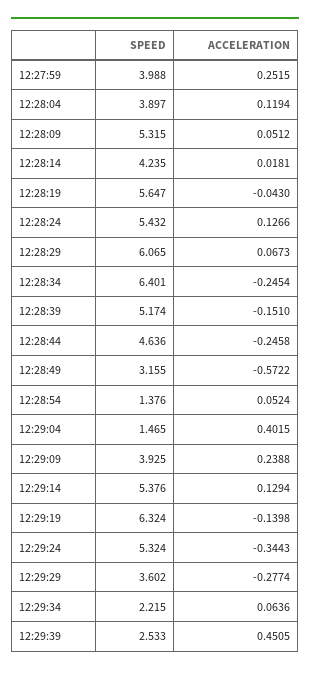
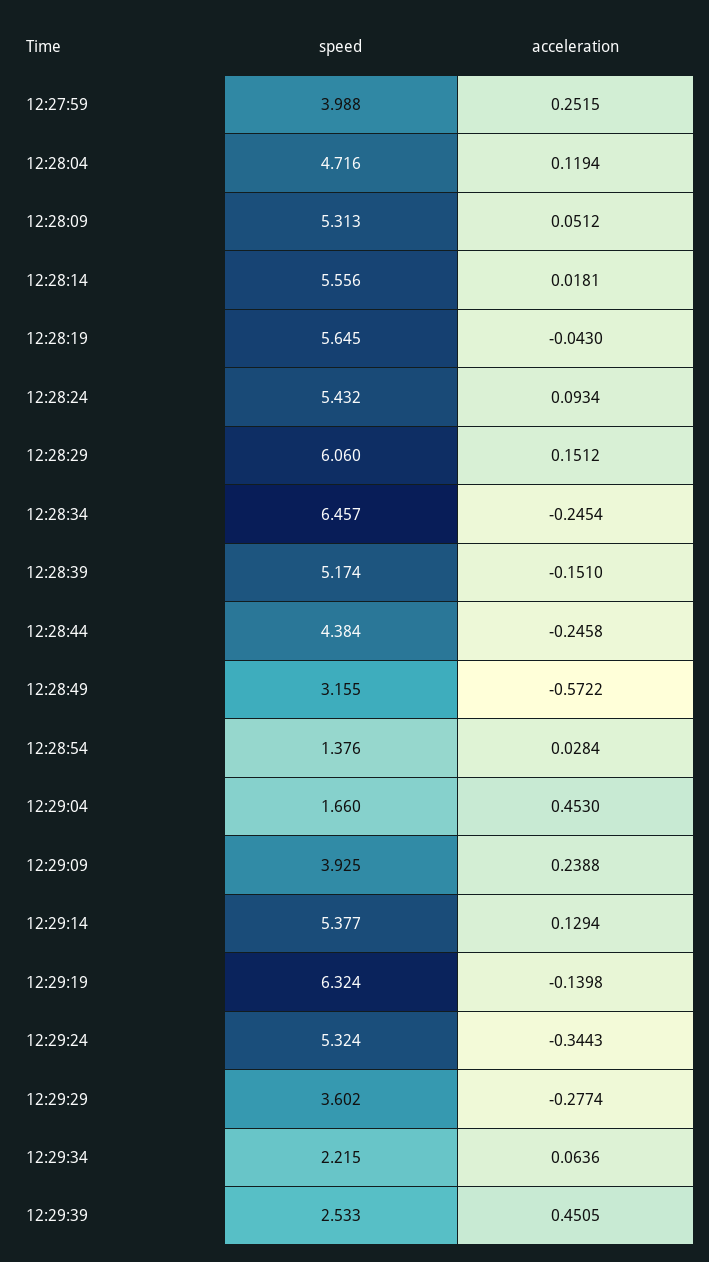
  {
    "SPEED": {
      "12:27:59": 3.988,
-     "12:28:04": 3.897,
+     "12:28:04": 4.716,
-     "12:28:09": 5.315,
+     "12:28:09": 5.313,
-     "12:28:14": 4.235,
+     "12:28:14": 5.556,
-     "12:28:19": 5.647,
+     "12:28:19": 5.645,
      "12:28:24": 5.432,
-     "12:28:29": 6.065,
+     "12:28:29": 6.06,
-     "12:28:34": 6.401,
+     "12:28:34": 6.457,
      "12:28:39": 5.174,
-     "12:28:44": 4.636,
+     "12:28:44": 4.384,
      "12:28:49": 3.155,
      "12:28:54": 1.376,
-     "12:29:04": 1.465,
+     "12:29:04": 1.66,
      "12:29:09": 3.925,
-     "12:29:14": 5.376,
+     "12:29:14": 5.377,
      "12:29:19": 6.324,
      "12:29:24": 5.324,
      "12:29:29": 3.602,
      "12:29:34": 2.215,
      "12:29:39": 2.533
    },
    "ACCELERATION": {
      "12:27:59": 0.2515,
      "12:28:04": 0.1194,
      "12:28:09": 0.0512,
      "12:28:14": 0.0181,
      "12:28:19": -0.043,
-     "12:28:24": 0.1266,
+     "12:28:24": 0.0934,
-     "12:28:29": 0.0673,
+     "12:28:29": 0.1512,
      "12:28:34": -0.2454,
      "12:28:39": -0.151,
      "12:28:44": -0.2458,
      "12:28:49": -0.5722,
-     "12:28:54": 0.0524,
+     "12:28:54": 0.0284,
-     "12:29:04": 0.4015,
+     "12:29:04": 0.453,
      "12:29:09": 0.2388,
      "12:29:14": 0.1294,
      "12:29:19": -0.1398,
      "12:29:24": -0.3443,
      "12:29:29": -0.2774,
      "12:29:34": 0.0636,
      "12:29:39": 0.4505
    }
  }

